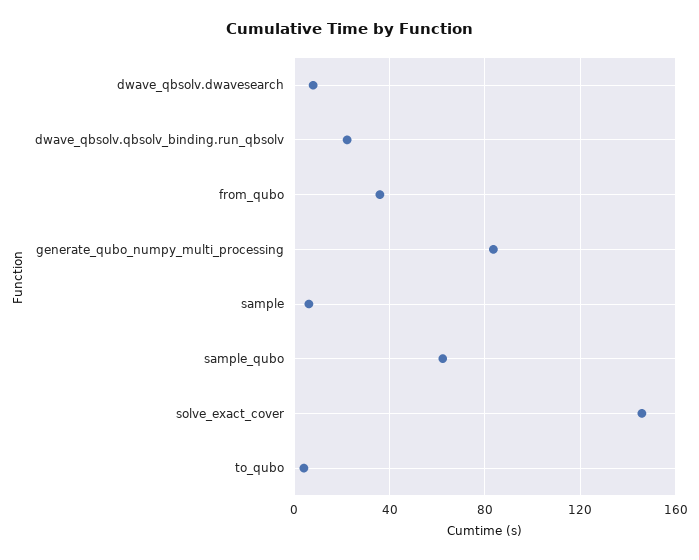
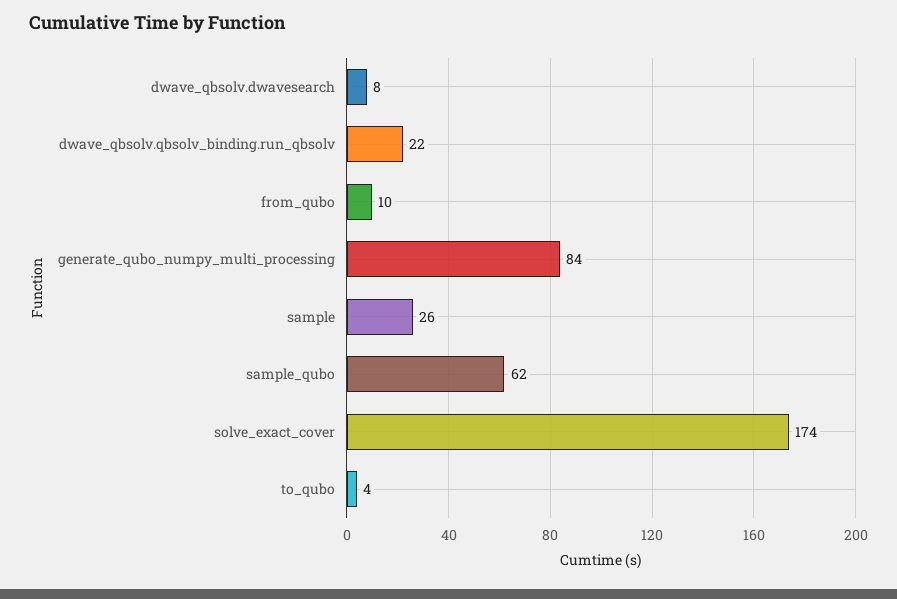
  {
    "dwave_qbsolv.dwavesearch": 8,
    "dwave_qbsolv.qbsolv_binding.run_qbsolv": 22,
-   "from_qubo": 35,
+   "from_qubo": 10,
    "generate_qubo_numpy_multi_processing": 84,
-   "sample": 5,
+   "sample": 26,
    "sample_qubo": 62,
-   "solve_exact_cover": 145,
+   "solve_exact_cover": 174,
    "to_qubo": 4
  }

